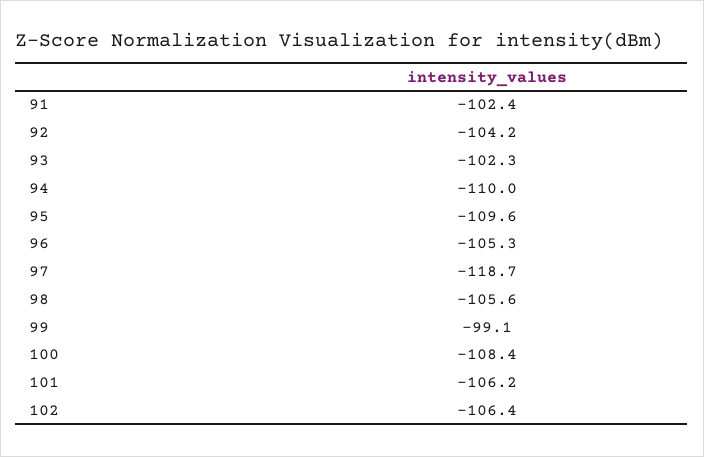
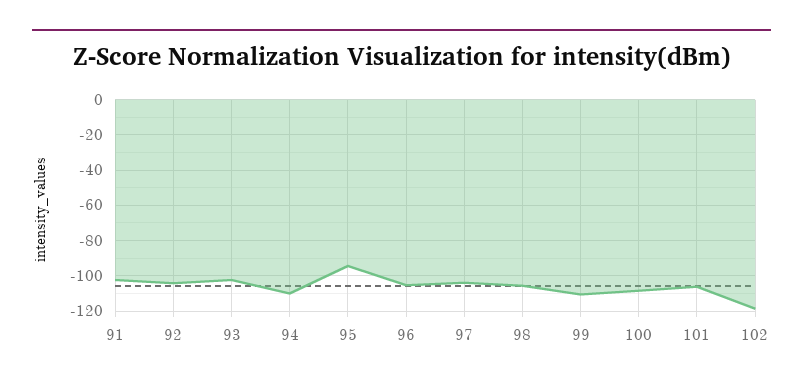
  {
    "91": -102.4,
    "92": -104.2,
    "93": -102.3,
    "94": -110,
-   "95": -109.6,
+   "95": -95,
    "96": -105.3,
-   "97": -118.7,
+   "97": -105,
    "98": -105.6,
-   "99": -99.1,
+   "99": -110,
    "100": -108.4,
    "101": -106.2,
-   "102": -106.4
+   "102": -120
  }

